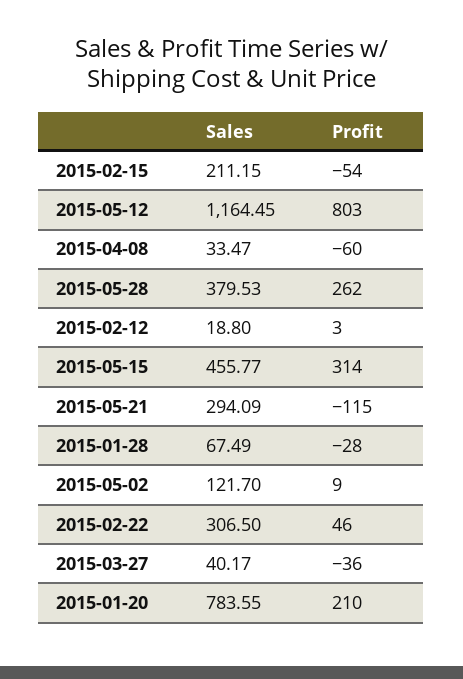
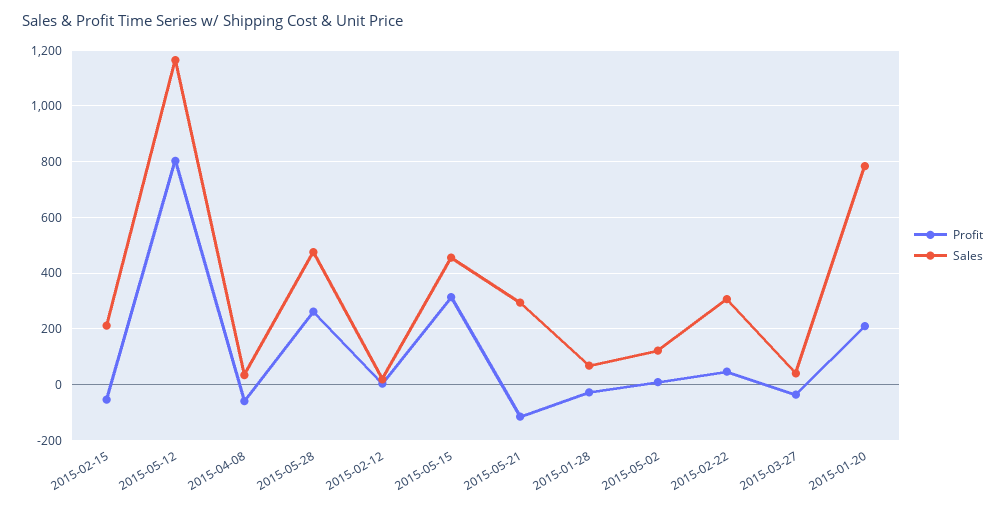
  {
    "Sales": {
      "2015-02-15": 211.15,
      "2015-05-12": 1164.45,
      "2015-04-08": 33.47,
-     "2015-05-28": 379.53,
+     "2015-05-28": 475,
      "2015-02-12": 18.8,
      "2015-05-15": 455.77,
      "2015-05-21": 294.09,
      "2015-01-28": 67.49,
      "2015-05-02": 121.7,
      "2015-02-22": 306.5,
      "2015-03-27": 40.17,
      "2015-01-20": 783.55
    },
    "Profit": {
      "2015-02-15": -54,
      "2015-05-12": 803,
      "2015-04-08": -60,
      "2015-05-28": 262,
      "2015-02-12": 3,
      "2015-05-15": 314,
      "2015-05-21": -115,
      "2015-01-28": -28,
      "2015-05-02": 9,
      "2015-02-22": 46,
      "2015-03-27": -36,
      "2015-01-20": 210
    }
  }

